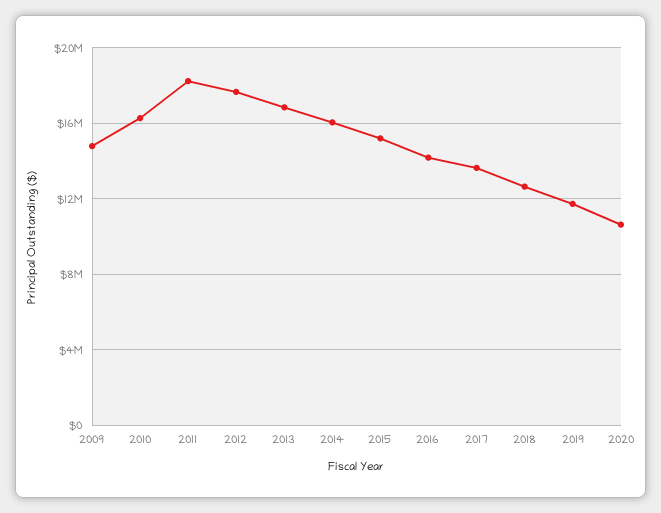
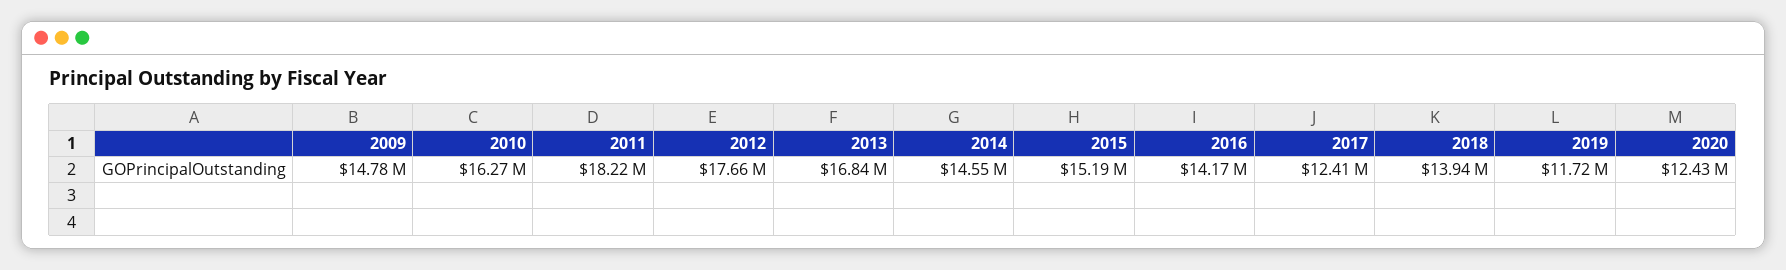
  {
    "2009": 14780000,
    "2010": 16270000,
    "2011": 18220000,
    "2012": 17660000,
    "2013": 16840000,
-   "2014": 16000000,
+   "2014": 14550000,
    "2015": 15190000,
    "2016": 14170000,
-   "2017": 13500000,
+   "2017": 12410000,
-   "2018": 12500000,
+   "2018": 13940000,
    "2019": 11720000,
-   "2020": 10500000
+   "2020": 12430000
  }

